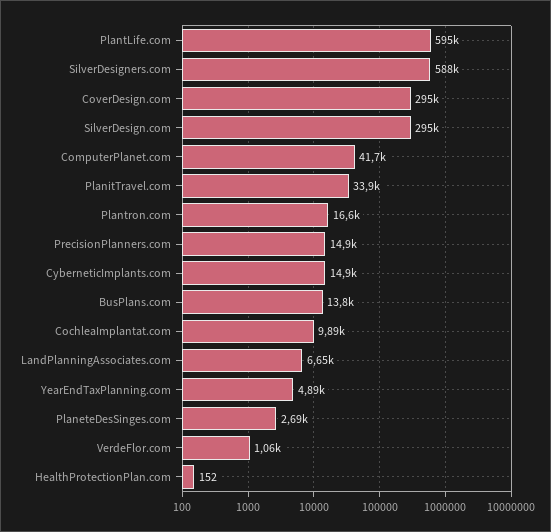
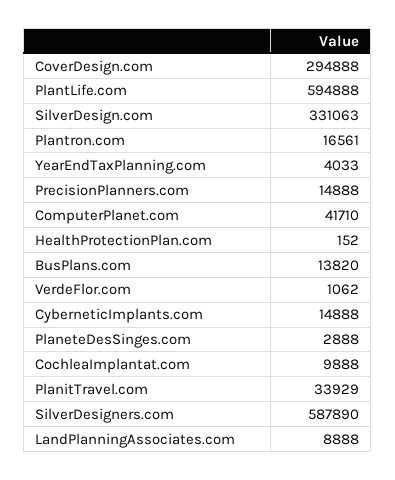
  {
    "PlantLife.com": 594888,
    "SilverDesigners.com": 587890,
    "CoverDesign.com": 294888,
-   "SilverDesign.com": 295000,
+   "SilverDesign.com": 331063,
    "ComputerPlanet.com": 41710,
    "PlanitTravel.com": 33929,
    "Plantron.com": 16561,
    "PrecisionPlanners.com": 14888,
    "CyberneticImplants.com": 14888,
    "BusPlans.com": 13820,
    "CochleaImplantat.com": 9888,
-   "LandPlanningAssociates.com": 6650,
+   "LandPlanningAssociates.com": 8888,
-   "YearEndTaxPlanning.com": 4890,
+   "YearEndTaxPlanning.com": 4033,
-   "PlaneteDesSinges.com": 2690,
+   "PlaneteDesSinges.com": 2888,
    "VerdeFlor.com": 1062,
    "HealthProtectionPlan.com": 152
  }

